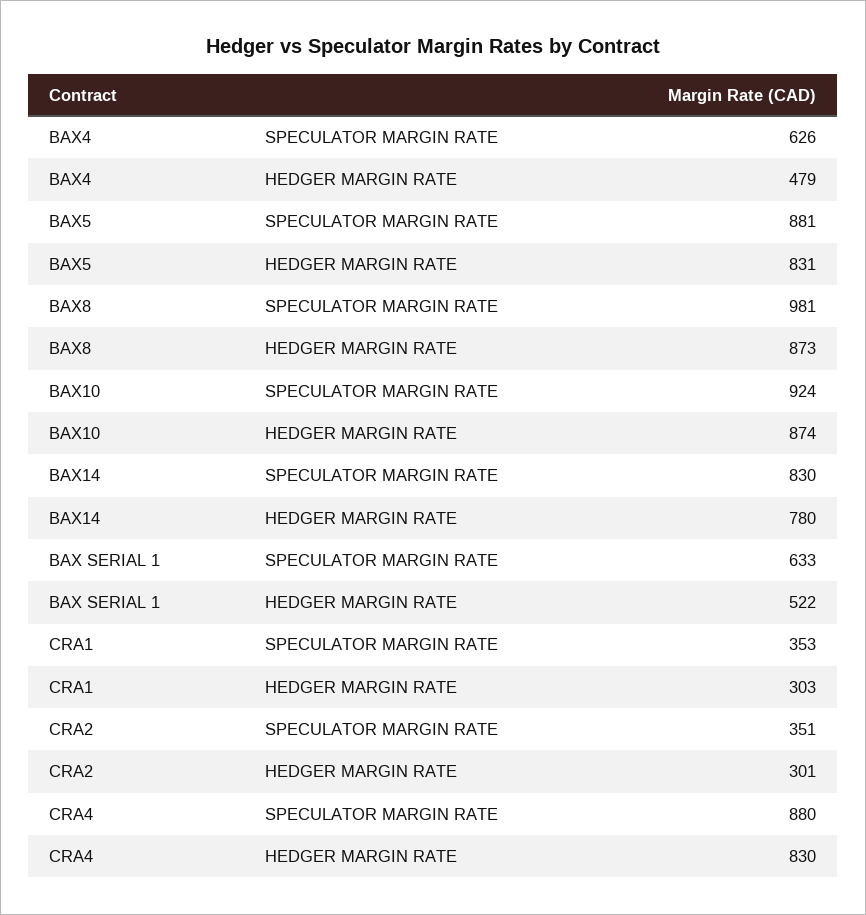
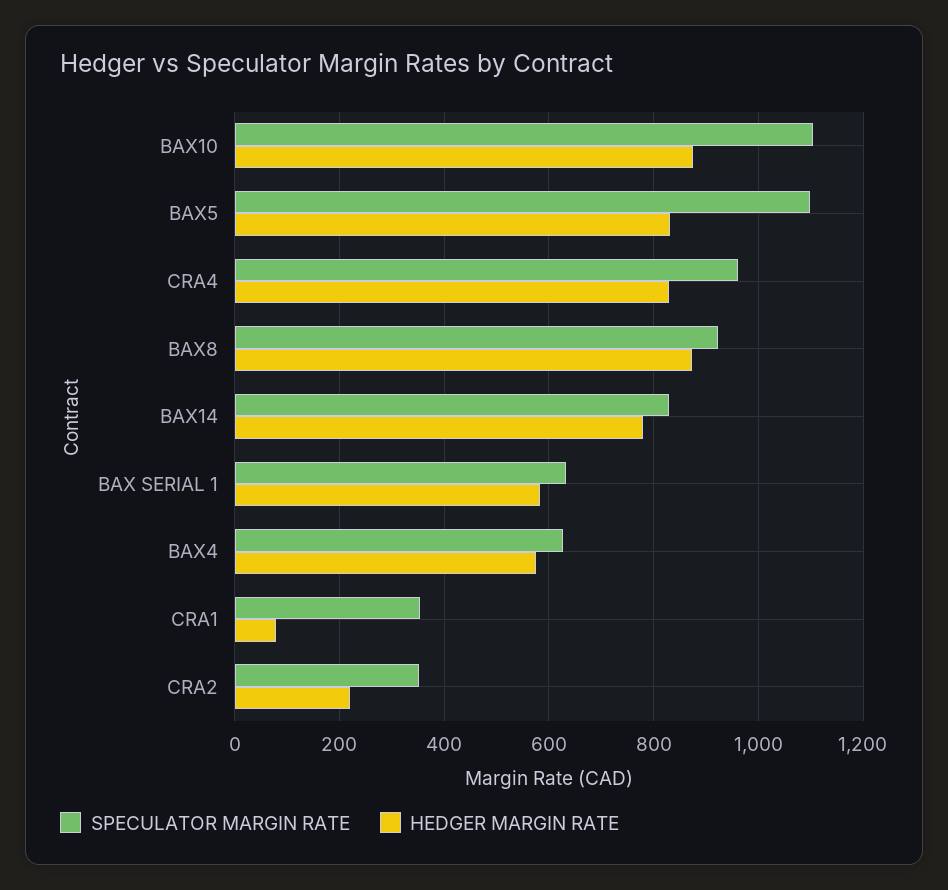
  {
    "SPECULATOR MARGIN RATE": {
      "BAX4": 626,
-     "BAX5": 881,
+     "BAX5": 1100,
-     "BAX8": 981,
+     "BAX8": 920,
-     "BAX10": 924,
+     "BAX10": 1100,
      "BAX14": 830,
      "BAX SERIAL 1": 633,
      "CRA1": 353,
      "CRA2": 351,
-     "CRA4": 880
+     "CRA4": 960
    },
    "HEDGER MARGIN RATE": {
-     "BAX4": 479,
+     "BAX4": 580,
      "BAX5": 831,
      "BAX8": 873,
      "BAX10": 874,
      "BAX14": 780,
-     "BAX SERIAL 1": 522,
+     "BAX SERIAL 1": 580,
-     "CRA1": 303,
+     "CRA1": 80,
-     "CRA2": 301,
+     "CRA2": 220,
      "CRA4": 830
    }
  }

